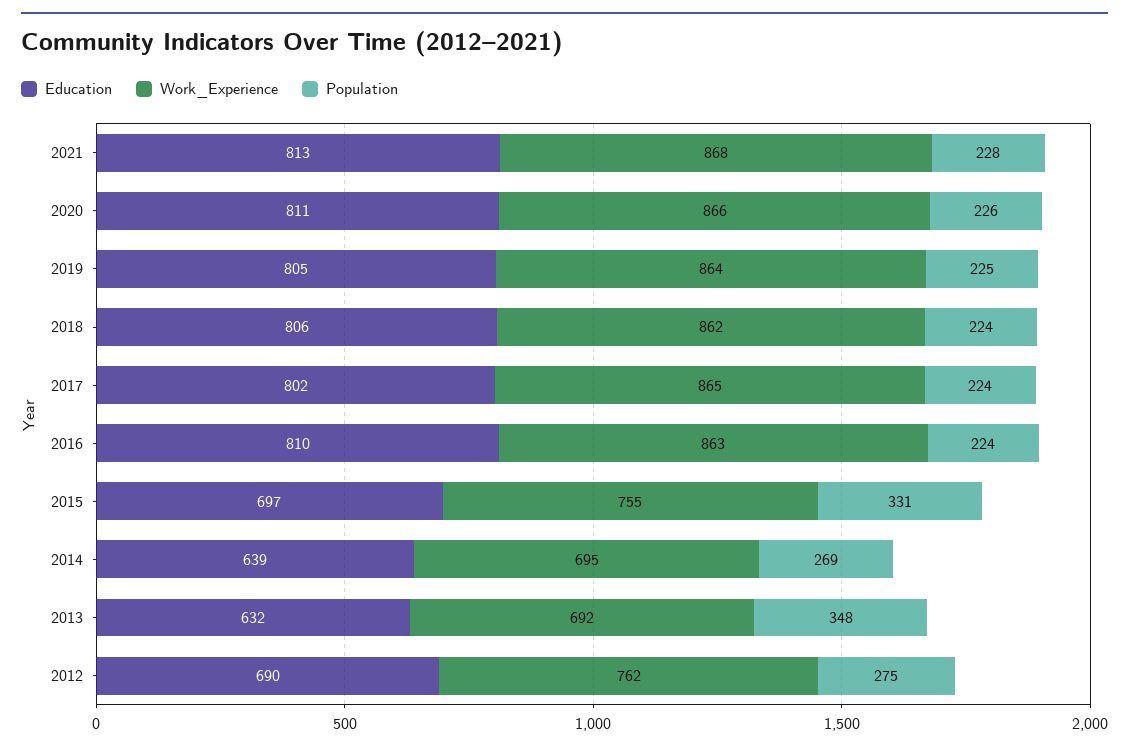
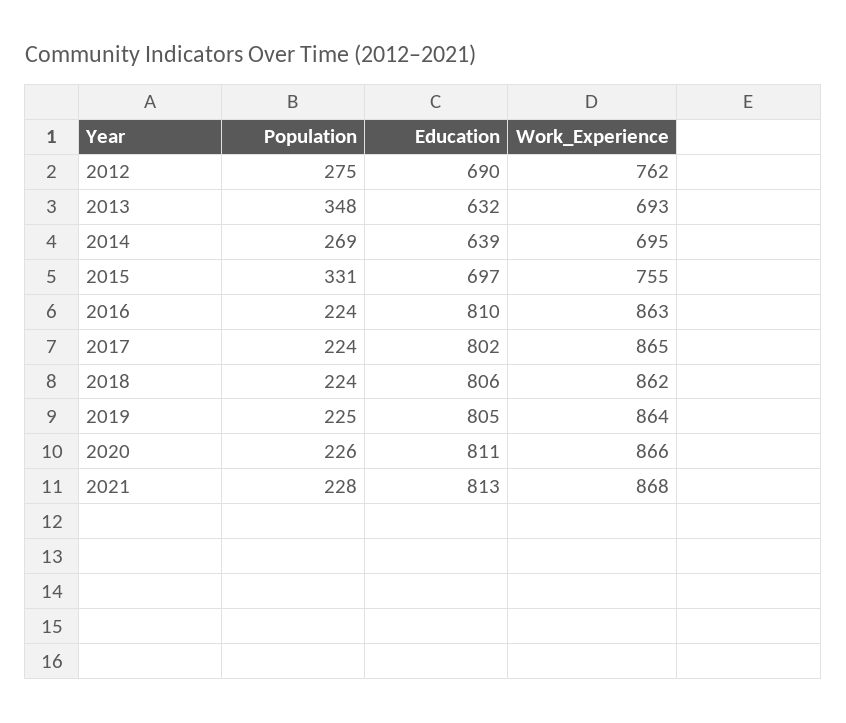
  {
    "Education": {
      "2021": 813,
      "2020": 811,
      "2019": 805,
      "2018": 806,
      "2017": 802,
      "2016": 810,
      "2015": 697,
      "2014": 639,
      "2013": 632,
      "2012": 690
    },
    "Work_Experience": {
      "2021": 868,
      "2020": 866,
      "2019": 864,
      "2018": 862,
      "2017": 865,
      "2016": 863,
      "2015": 755,
      "2014": 695,
-     "2013": 692,
+     "2013": 693,
      "2012": 762
    },
    "Population": {
      "2021": 228,
      "2020": 226,
      "2019": 225,
      "2018": 224,
      "2017": 224,
      "2016": 224,
      "2015": 331,
      "2014": 269,
      "2013": 348,
      "2012": 275
    }
  }

